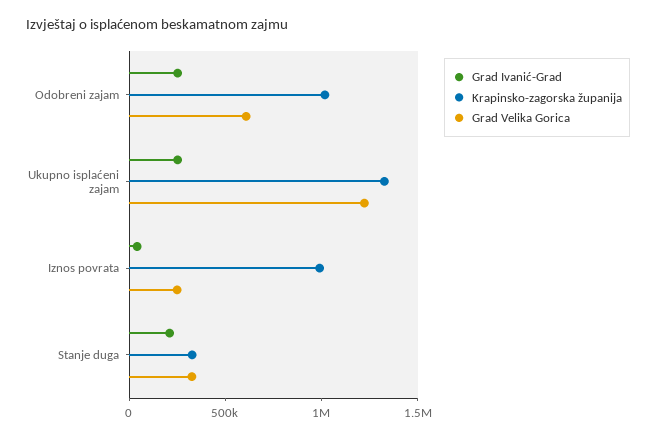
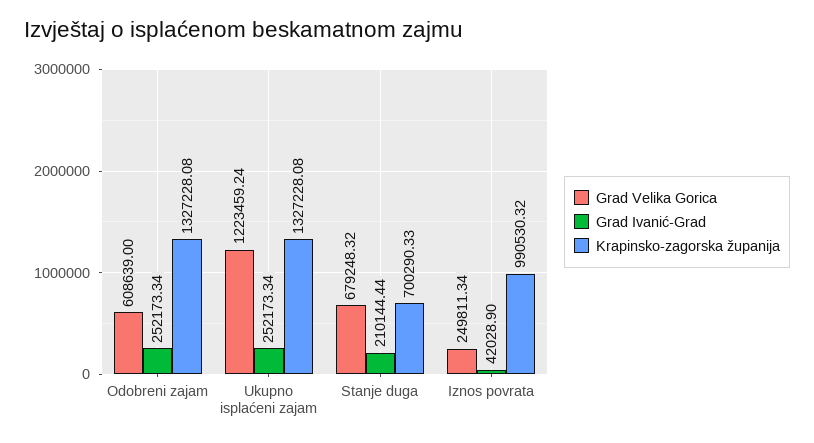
  {
    "Grad Ivanić-Grad": {
      "Odobreni zajam": 252173.34,
      "Ukupno isplaćeni zajam": 252173.34,
      "Iznos povrata": 42028.9,
      "Stanje duga": 210144.44
    },
    "Krapinsko-zagorska županija": {
-     "Odobreni zajam": 1000000,
+     "Odobreni zajam": 1327228.08,
      "Ukupno isplaćeni zajam": 1327228.08,
      "Iznos povrata": 990530.32,
-     "Stanje duga": 300000
+     "Stanje duga": 700290.33
    },
    "Grad Velika Gorica": {
      "Odobreni zajam": 608639,
      "Ukupno isplaćeni zajam": 1223459.24,
      "Iznos povrata": 249811.34,
-     "Stanje duga": 300000
+     "Stanje duga": 679248.32
    }
  }

